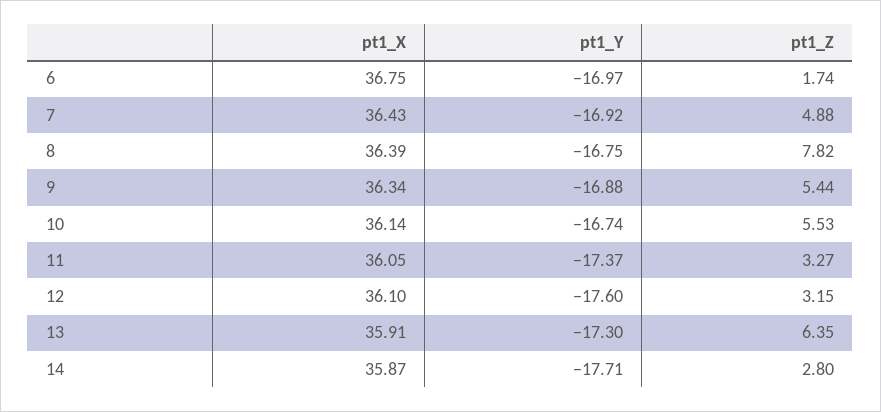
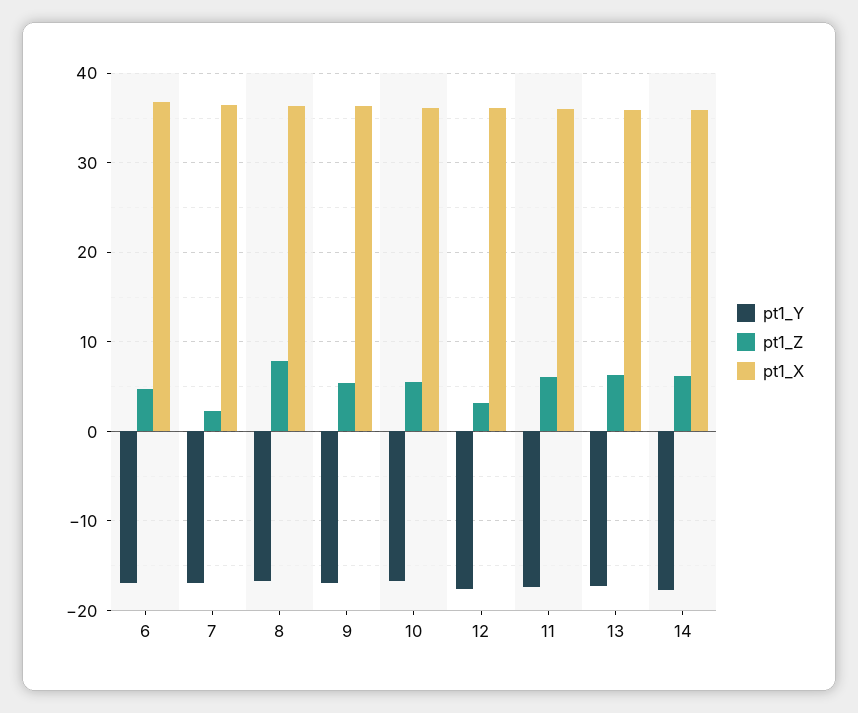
  {
    "pt1_X": {
      "6": 36.75,
      "7": 36.43,
      "8": 36.39,
      "9": 36.34,
      "10": 36.14,
      "11": 36.05,
      "12": 36.1,
      "13": 35.91,
      "14": 35.87
    },
    "pt1_Y": {
      "6": -16.97,
      "7": -16.92,
      "8": -16.75,
      "9": -16.88,
      "10": -16.74,
      "11": -17.37,
      "12": -17.6,
      "13": -17.3,
      "14": -17.71
    },
    "pt1_Z": {
-     "6": 1.74,
+     "6": 5,
-     "7": 4.88,
+     "7": 2,
      "8": 7.82,
      "9": 5.44,
      "10": 5.53,
-     "11": 3.27,
+     "11": 6,
      "12": 3.15,
      "13": 6.35,
-     "14": 2.8
+     "14": 6
    }
  }

